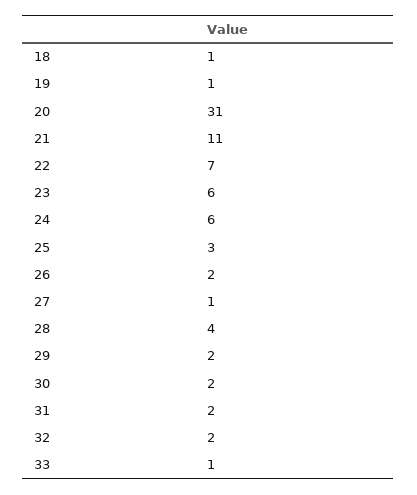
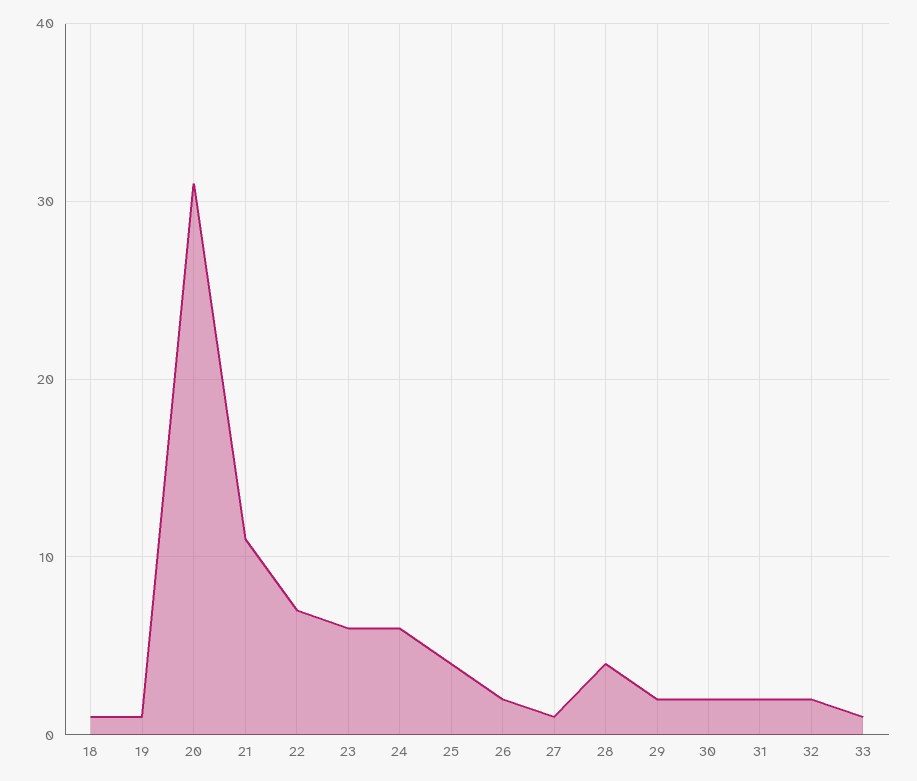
  {
    "18": 1,
    "19": 1,
    "20": 31,
    "21": 11,
    "22": 7,
    "23": 6,
    "24": 6,
-   "25": 3,
+   "25": 4,
    "26": 2,
    "27": 1,
    "28": 4,
    "29": 2,
    "30": 2,
    "31": 2,
    "32": 2,
    "33": 1
  }

